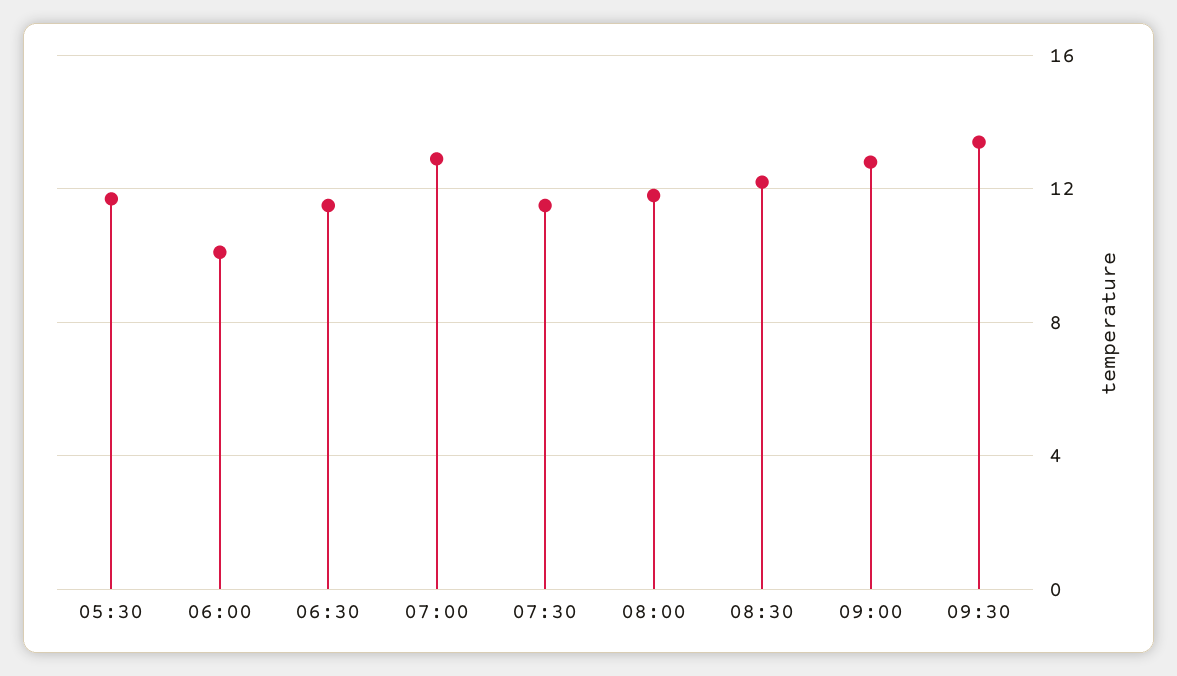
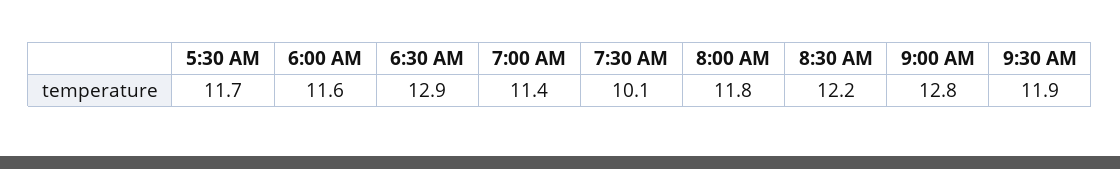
  {
    "05:30": 11.7,
-   "06:00": 10,
+   "06:00": 11.6,
-   "06:30": 11.5,
+   "06:30": 12.9,
-   "07:00": 13,
+   "07:00": 11.4,
-   "07:30": 11.5,
+   "07:30": 10.1,
    "08:00": 11.8,
    "08:30": 12.2,
    "09:00": 12.8,
-   "09:30": 13.5
+   "09:30": 11.9
  }

